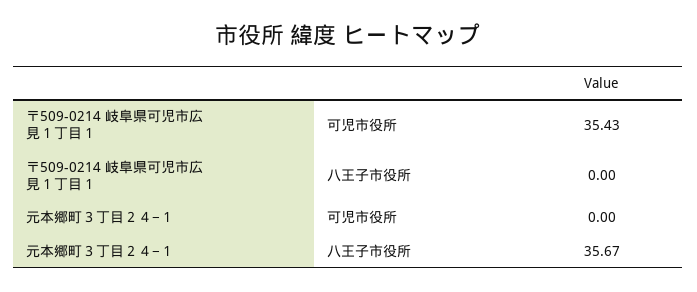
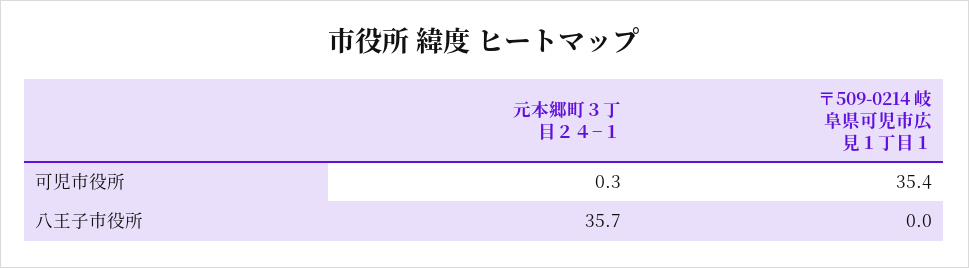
  {
    "〒509-0214 岐阜県可児市広見１丁目１": {
      "可児市役所": 35.43,
      "八王子市役所": 0
    },
    "元本郷町３丁目２４−１": {
-     "可児市役所": 0,
+     "可児市役所": 0.3,
      "八王子市役所": 35.67
    }
  }

